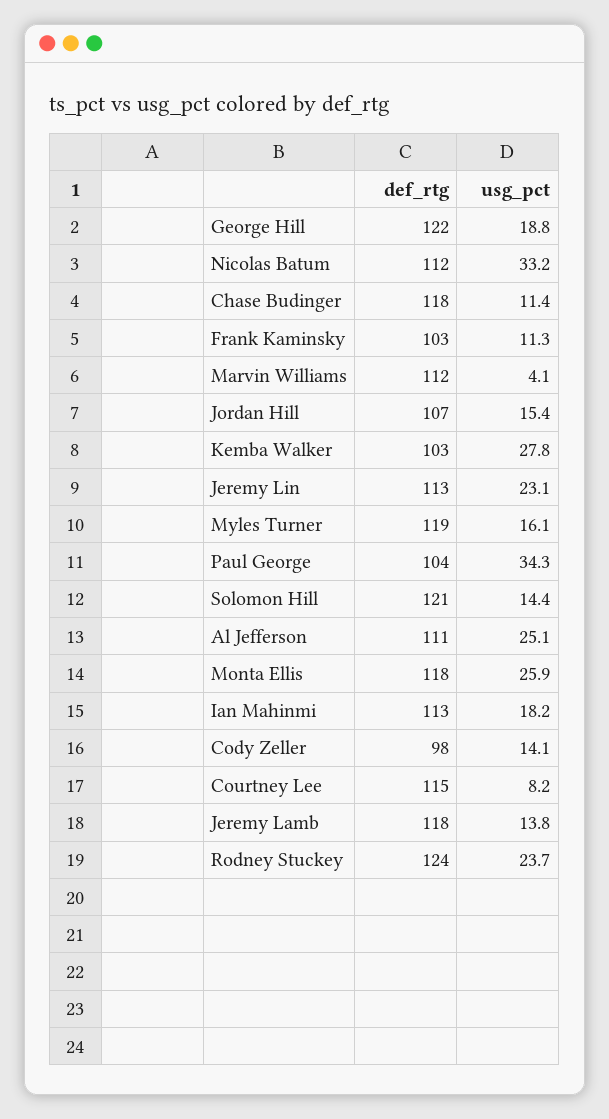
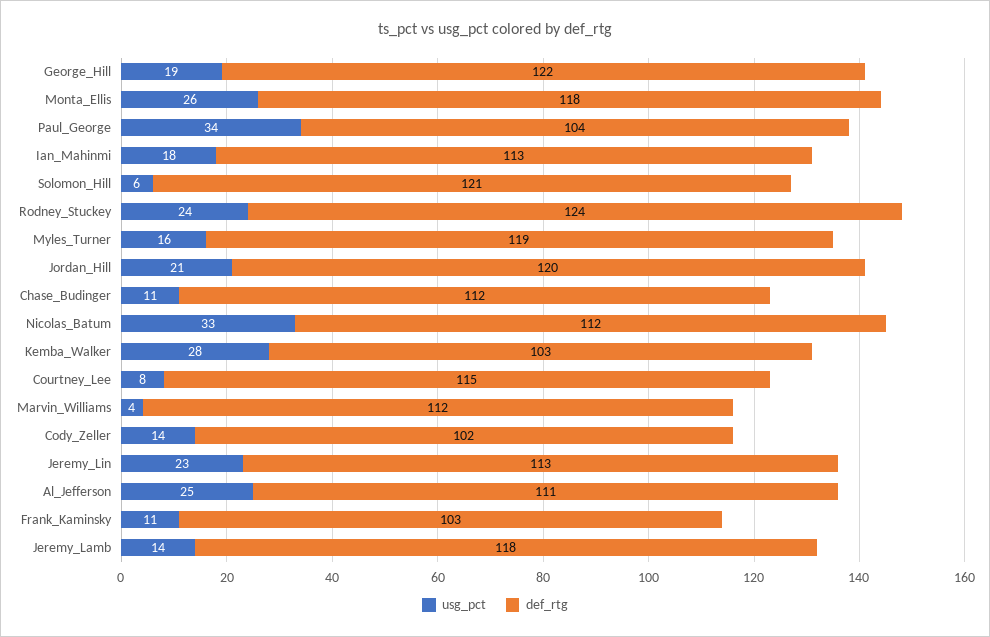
  {
    "def_rtg": {
      "George Hill": 122,
      "Nicolas Batum": 112,
-     "Chase Budinger": 118,
+     "Chase Budinger": 112,
      "Frank Kaminsky": 103,
      "Marvin Williams": 112,
-     "Jordan Hill": 107,
+     "Jordan Hill": 120,
      "Kemba Walker": 103,
      "Jeremy Lin": 113,
      "Myles Turner": 119,
      "Paul George": 104,
      "Solomon Hill": 121,
      "Al Jefferson": 111,
      "Monta Ellis": 118,
      "Ian Mahinmi": 113,
-     "Cody Zeller": 98,
+     "Cody Zeller": 102,
      "Courtney Lee": 115,
      "Jeremy Lamb": 118,
      "Rodney Stuckey": 124
    },
    "usg_pct": {
      "George Hill": 18.8,
      "Nicolas Batum": 33.2,
      "Chase Budinger": 11.4,
      "Frank Kaminsky": 11.3,
      "Marvin Williams": 4.1,
-     "Jordan Hill": 15.4,
+     "Jordan Hill": 21,
      "Kemba Walker": 27.8,
      "Jeremy Lin": 23.1,
      "Myles Turner": 16.1,
      "Paul George": 34.3,
-     "Solomon Hill": 14.4,
+     "Solomon Hill": 6,
      "Al Jefferson": 25.1,
      "Monta Ellis": 25.9,
      "Ian Mahinmi": 18.2,
      "Cody Zeller": 14.1,
      "Courtney Lee": 8.2,
      "Jeremy Lamb": 13.8,
      "Rodney Stuckey": 23.7
    }
  }

